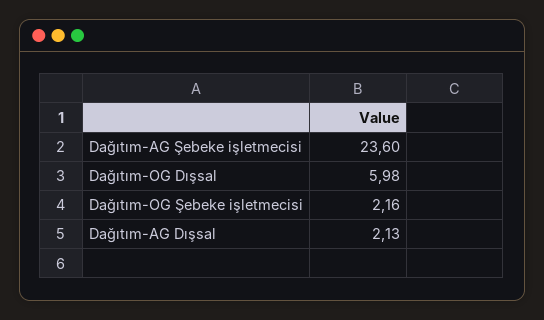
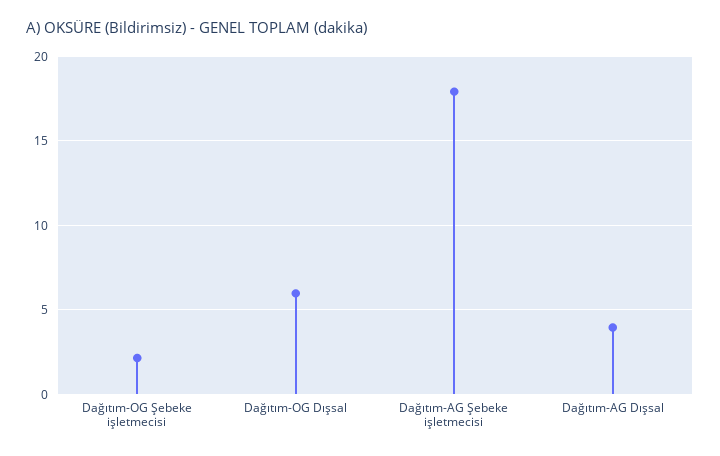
  {
-   "Dağıtım-AG Şebeke işletmecisi": 23.6,
+   "Dağıtım-AG Şebeke işletmecisi": 18,
    "Dağıtım-OG Dışsal": 5.98,
    "Dağıtım-OG Şebeke işletmecisi": 2.16,
-   "Dağıtım-AG Dışsal": 2.13
+   "Dağıtım-AG Dışsal": 4
  }

